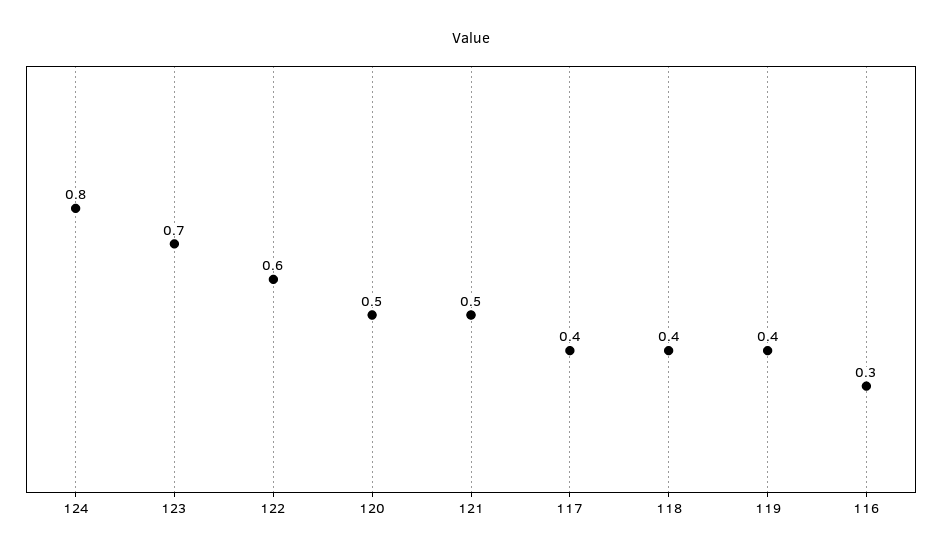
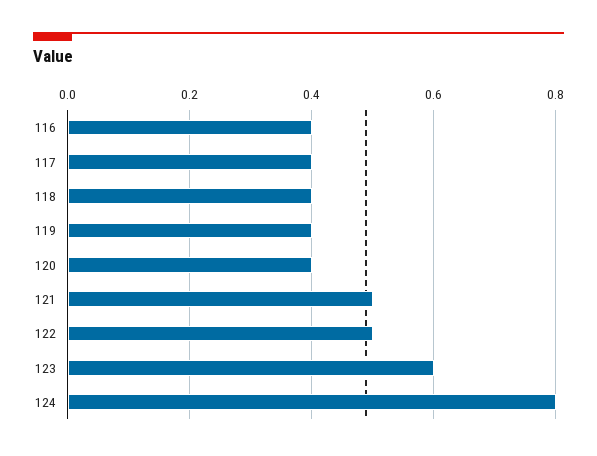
  {
    "124": 0.8,
-   "123": 0.7,
+   "123": 0.6,
-   "122": 0.6,
+   "122": 0.5,
-   "120": 0.5,
+   "120": 0.4,
    "121": 0.5,
    "117": 0.4,
    "118": 0.4,
    "119": 0.4,
-   "116": 0.3
+   "116": 0.4
  }

